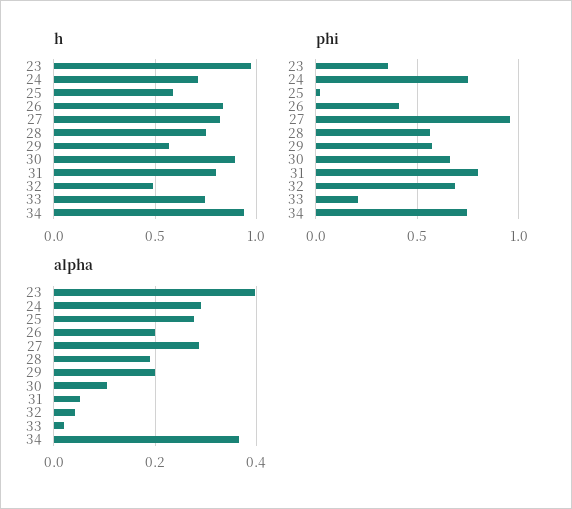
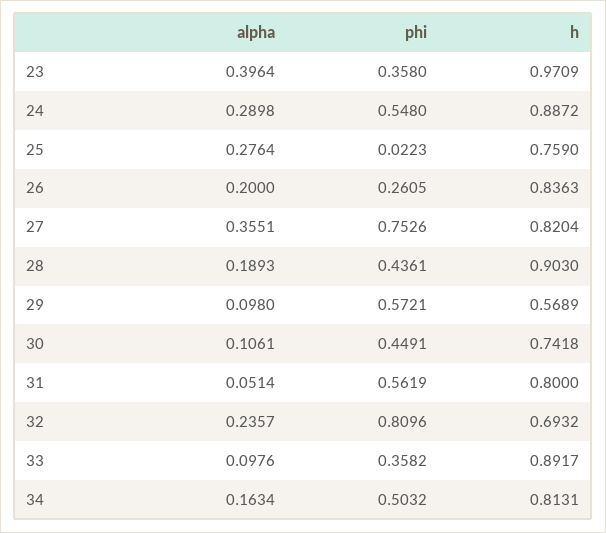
  {
    "h": {
      "23": 0.9709,
-     "24": 0.7,
+     "24": 0.8872,
-     "25": 0.6,
+     "25": 0.759,
      "26": 0.8363,
      "27": 0.8204,
-     "28": 0.75,
+     "28": 0.903,
      "29": 0.5689,
-     "30": 0.9,
+     "30": 0.7418,
      "31": 0.8,
-     "32": 0.5,
+     "32": 0.6932,
-     "33": 0.75,
+     "33": 0.8917,
-     "34": 0.95
+     "34": 0.8131
    },
    "phi": {
      "23": 0.358,
-     "24": 0.75,
+     "24": 0.548,
      "25": 0.0223,
-     "26": 0.4,
+     "26": 0.2605,
-     "27": 0.95,
+     "27": 0.7526,
-     "28": 0.55,
+     "28": 0.4361,
      "29": 0.5721,
-     "30": 0.65,
+     "30": 0.4491,
-     "31": 0.8,
+     "31": 0.5619,
-     "32": 0.7,
+     "32": 0.8096,
-     "33": 0.2,
+     "33": 0.3582,
-     "34": 0.75
+     "34": 0.5032
    },
    "alpha": {
      "23": 0.3964,
      "24": 0.2898,
      "25": 0.2764,
      "26": 0.2,
-     "27": 0.28,
+     "27": 0.3551,
      "28": 0.1893,
-     "29": 0.2,
+     "29": 0.098,
      "30": 0.1061,
      "31": 0.0514,
-     "32": 0.04,
+     "32": 0.2357,
-     "33": 0.02,
+     "33": 0.0976,
-     "34": 0.36
+     "34": 0.1634
    }
  }

